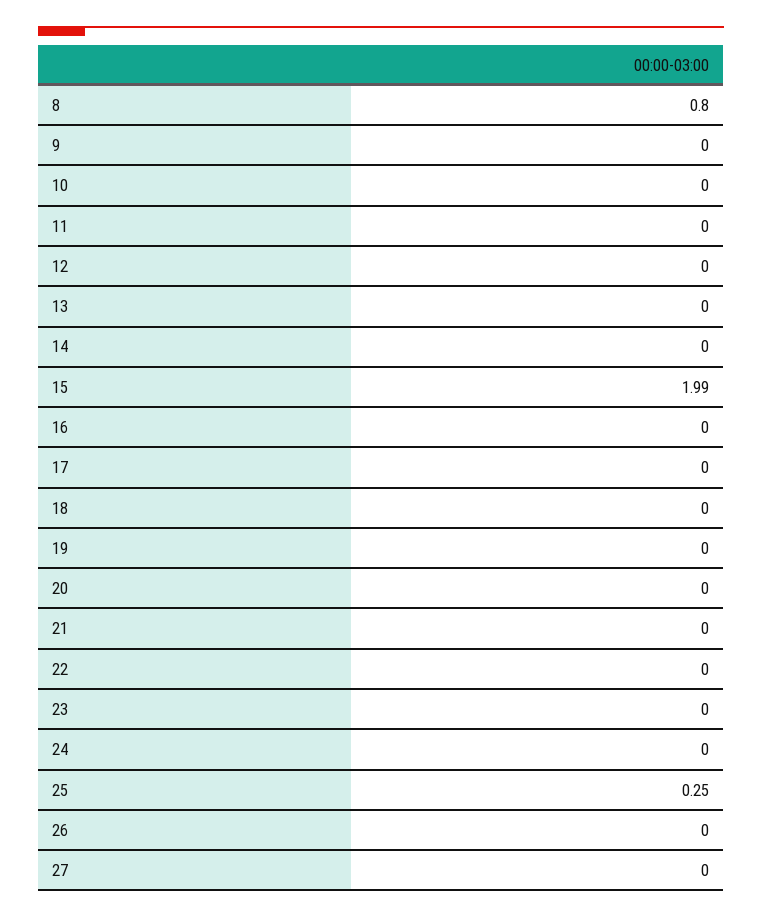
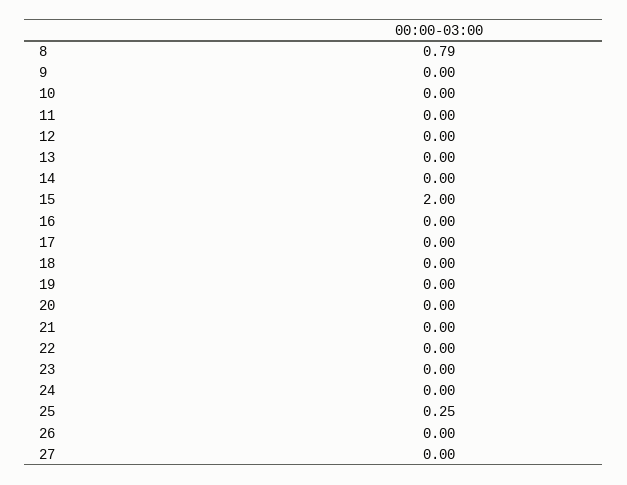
  {
-   "8": 0.8,
+   "8": 0.79,
    "9": 0,
    "10": 0,
    "11": 0,
    "12": 0,
    "13": 0,
    "14": 0,
-   "15": 1.99,
+   "15": 2,
    "16": 0,
    "17": 0,
    "18": 0,
    "19": 0,
    "20": 0,
    "21": 0,
    "22": 0,
    "23": 0,
    "24": 0,
    "25": 0.25,
    "26": 0,
    "27": 0
  }

